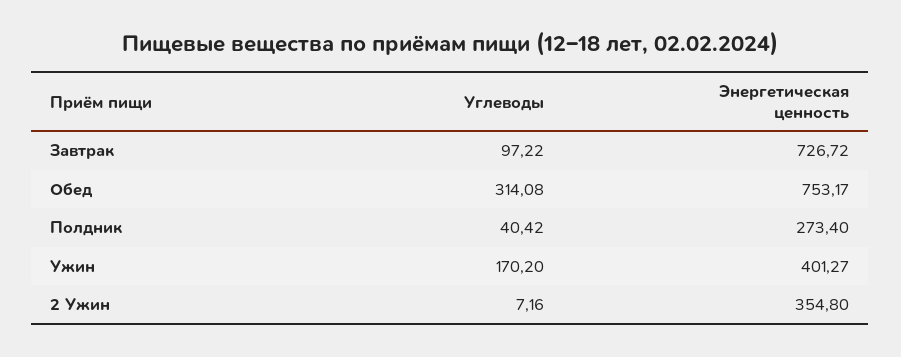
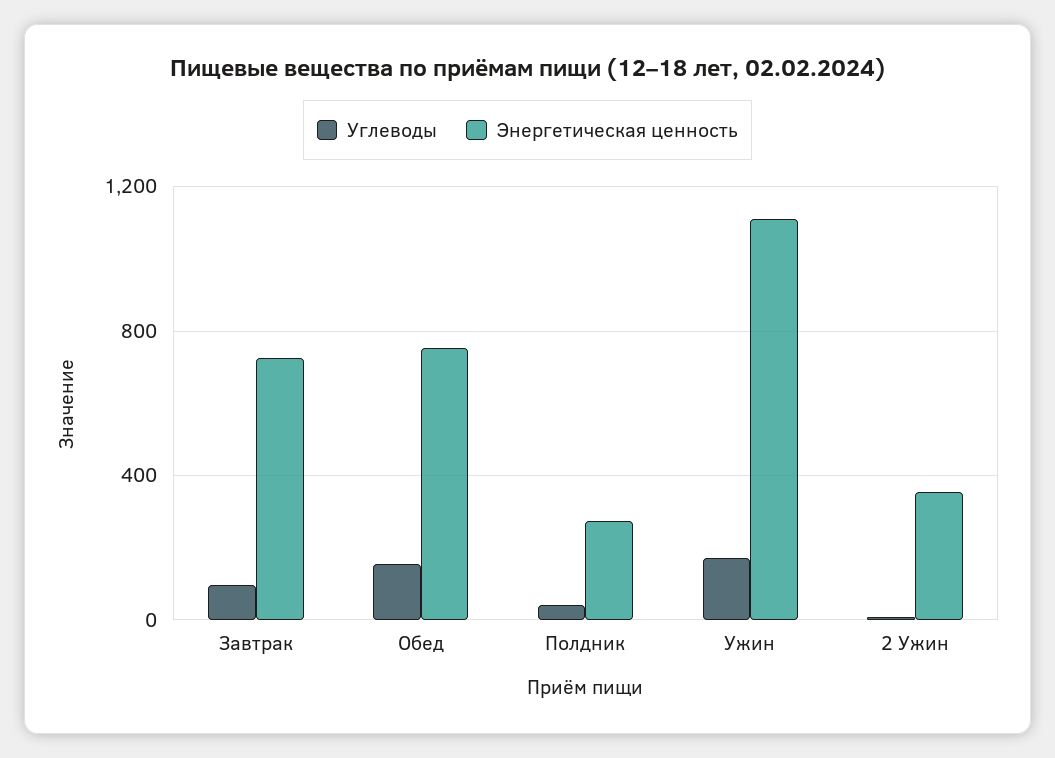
  {
    "Углеводы": {
      "Завтрак": 97.22,
-     "Обед": 314.08,
+     "Обед": 150,
      "Полдник": 40.42,
      "Ужин": 170.2,
      "2 Ужин": 7.16
    },
    "Энергетическая ценность": {
      "Завтрак": 726.72,
      "Обед": 753.17,
      "Полдник": 273.4,
-     "Ужин": 401.27,
+     "Ужин": 1100,
      "2 Ужин": 354.8
    }
  }

